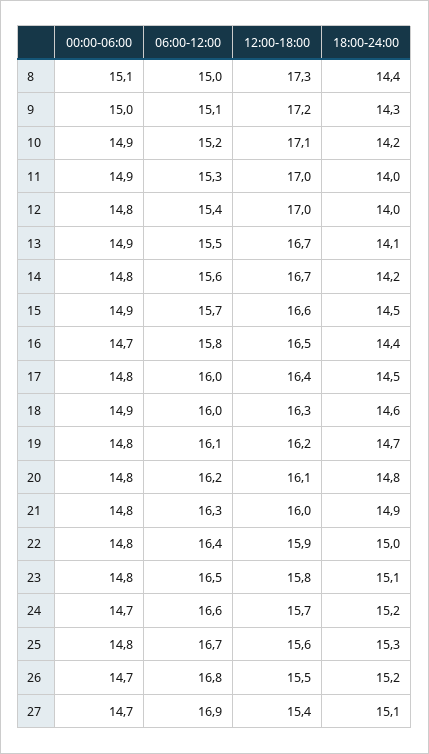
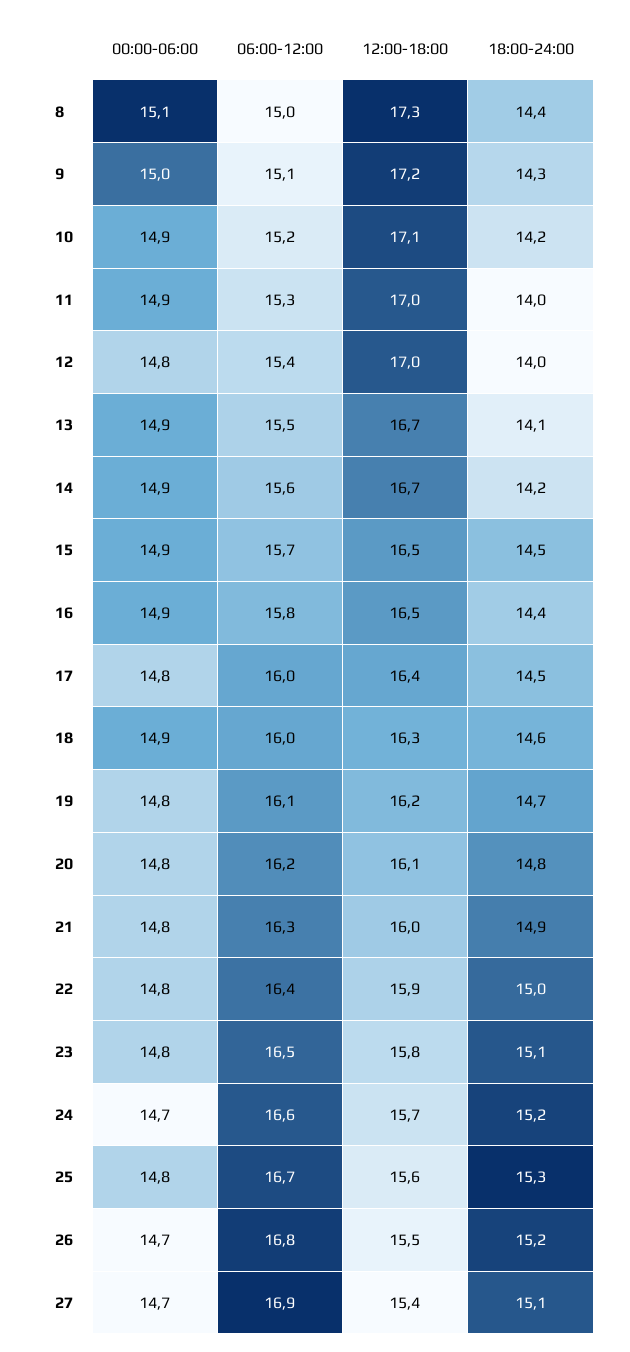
  {
    "00:00-06:00": {
      "8": 15.1,
      "9": 15,
      "10": 14.9,
      "11": 14.9,
      "12": 14.8,
      "13": 14.9,
-     "14": 14.8,
+     "14": 14.9,
      "15": 14.9,
-     "16": 14.7,
+     "16": 14.9,
      "17": 14.8,
      "18": 14.9,
      "19": 14.8,
      "20": 14.8,
      "21": 14.8,
      "22": 14.8,
      "23": 14.8,
      "24": 14.7,
      "25": 14.8,
      "26": 14.7,
      "27": 14.7
    },
    "06:00-12:00": {
      "8": 15,
      "9": 15.1,
      "10": 15.2,
      "11": 15.3,
      "12": 15.4,
      "13": 15.5,
      "14": 15.6,
      "15": 15.7,
      "16": 15.8,
      "17": 16,
      "18": 16,
      "19": 16.1,
      "20": 16.2,
      "21": 16.3,
      "22": 16.4,
      "23": 16.5,
      "24": 16.6,
      "25": 16.7,
      "26": 16.8,
      "27": 16.9
    },
    "12:00-18:00": {
      "8": 17.3,
      "9": 17.2,
      "10": 17.1,
      "11": 17,
      "12": 17,
      "13": 16.7,
      "14": 16.7,
-     "15": 16.6,
+     "15": 16.5,
      "16": 16.5,
      "17": 16.4,
      "18": 16.3,
      "19": 16.2,
      "20": 16.1,
      "21": 16,
      "22": 15.9,
      "23": 15.8,
      "24": 15.7,
      "25": 15.6,
      "26": 15.5,
      "27": 15.4
    },
    "18:00-24:00": {
      "8": 14.4,
      "9": 14.3,
      "10": 14.2,
      "11": 14,
      "12": 14,
      "13": 14.1,
      "14": 14.2,
      "15": 14.5,
      "16": 14.4,
      "17": 14.5,
      "18": 14.6,
      "19": 14.7,
      "20": 14.8,
      "21": 14.9,
      "22": 15,
      "23": 15.1,
      "24": 15.2,
      "25": 15.3,
      "26": 15.2,
      "27": 15.1
    }
  }

